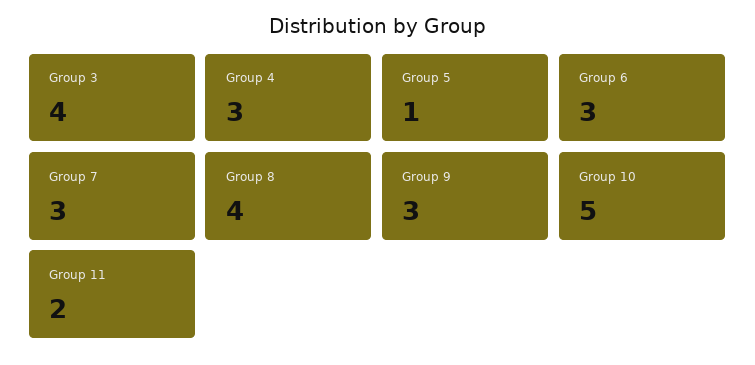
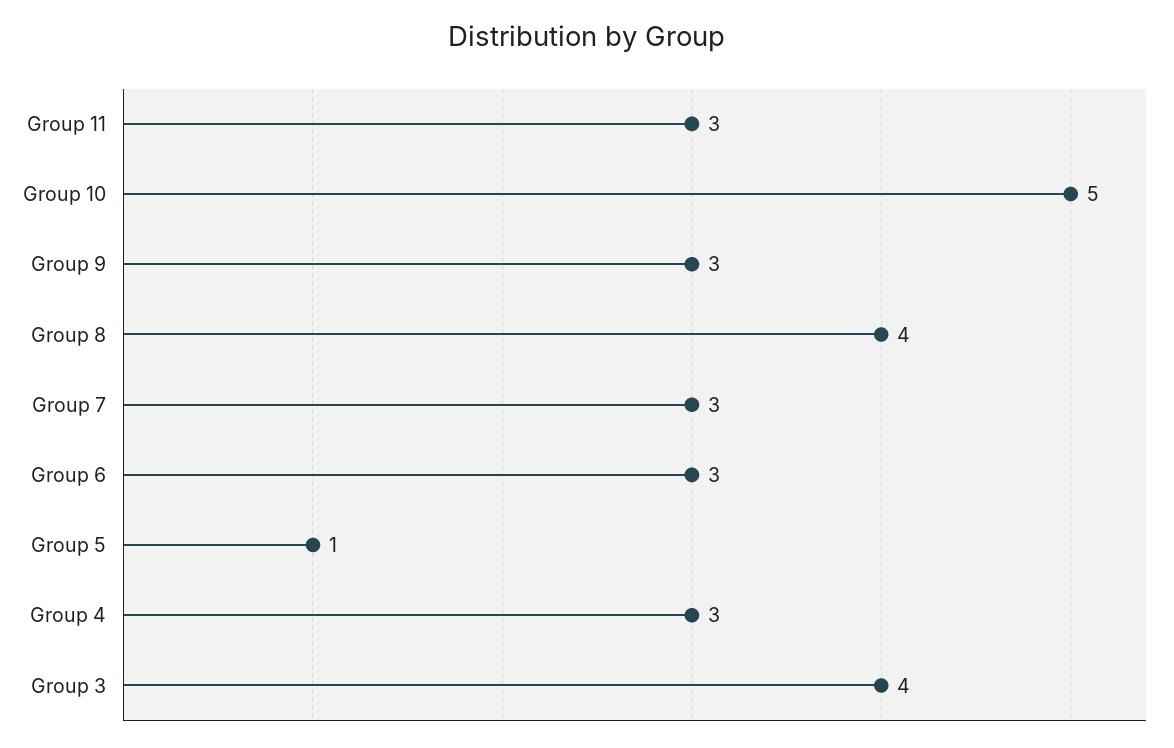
  {
    "Group 3": 4,
    "Group 4": 3,
    "Group 5": 1,
    "Group 6": 3,
    "Group 7": 3,
    "Group 8": 4,
    "Group 9": 3,
    "Group 10": 5,
-   "Group 11": 2
+   "Group 11": 3
  }

